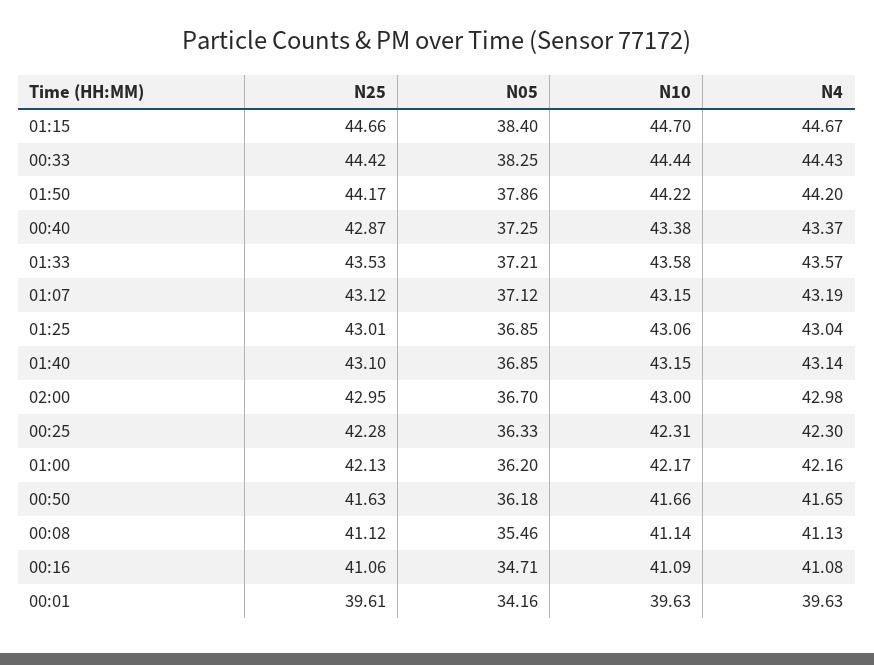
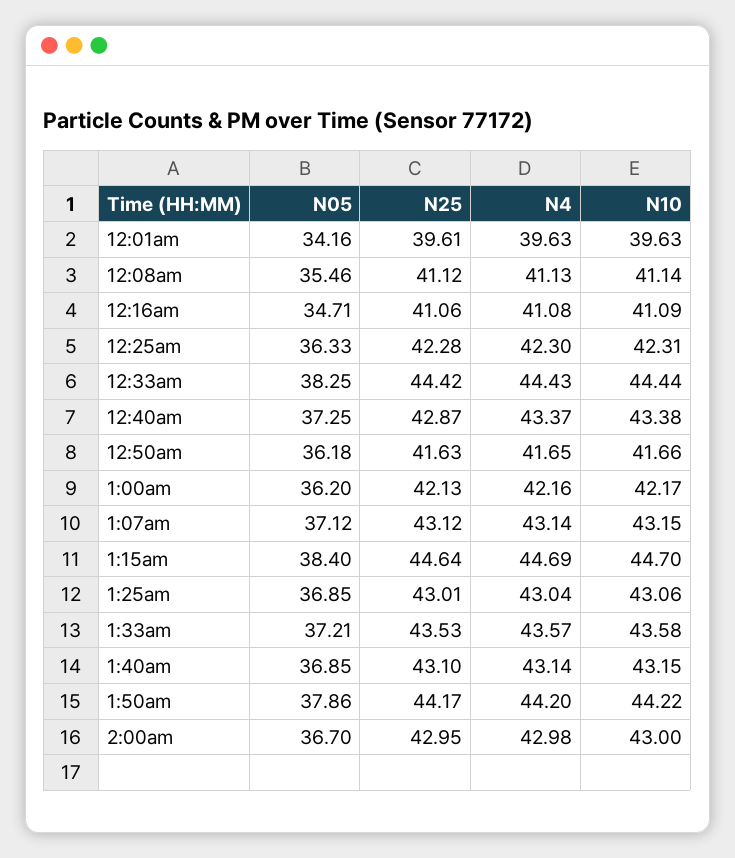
  {
    "N25": {
-     "01:15": 44.66,
+     "01:15": 44.64,
      "00:33": 44.42,
      "01:50": 44.17,
      "00:40": 42.87,
      "01:33": 43.53,
      "01:07": 43.12,
      "01:25": 43.01,
      "01:40": 43.1,
      "02:00": 42.95,
      "00:25": 42.28,
      "01:00": 42.13,
      "00:50": 41.63,
      "00:08": 41.12,
      "00:16": 41.06,
      "00:01": 39.61
    },
    "N05": {
      "01:15": 38.4,
      "00:33": 38.25,
      "01:50": 37.86,
      "00:40": 37.25,
      "01:33": 37.21,
      "01:07": 37.12,
      "01:25": 36.85,
      "01:40": 36.85,
      "02:00": 36.7,
      "00:25": 36.33,
      "01:00": 36.2,
      "00:50": 36.18,
      "00:08": 35.46,
      "00:16": 34.71,
      "00:01": 34.16
    },
    "N10": {
      "01:15": 44.7,
      "00:33": 44.44,
      "01:50": 44.22,
      "00:40": 43.38,
      "01:33": 43.58,
      "01:07": 43.15,
      "01:25": 43.06,
      "01:40": 43.15,
      "02:00": 43,
      "00:25": 42.31,
      "01:00": 42.17,
      "00:50": 41.66,
      "00:08": 41.14,
      "00:16": 41.09,
      "00:01": 39.63
    },
    "N4": {
-     "01:15": 44.67,
+     "01:15": 44.69,
      "00:33": 44.43,
      "01:50": 44.2,
      "00:40": 43.37,
      "01:33": 43.57,
-     "01:07": 43.19,
+     "01:07": 43.14,
      "01:25": 43.04,
      "01:40": 43.14,
      "02:00": 42.98,
      "00:25": 42.3,
      "01:00": 42.16,
      "00:50": 41.65,
      "00:08": 41.13,
      "00:16": 41.08,
      "00:01": 39.63
    }
  }

